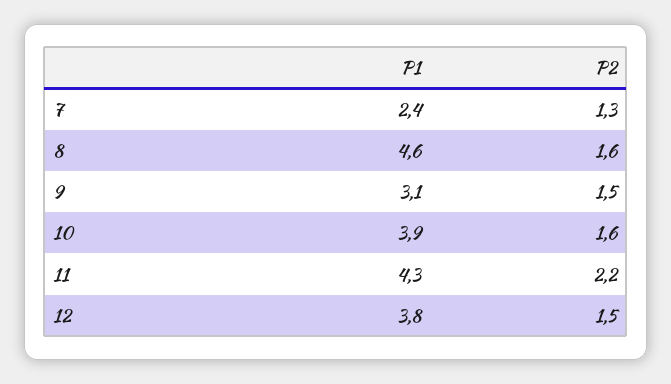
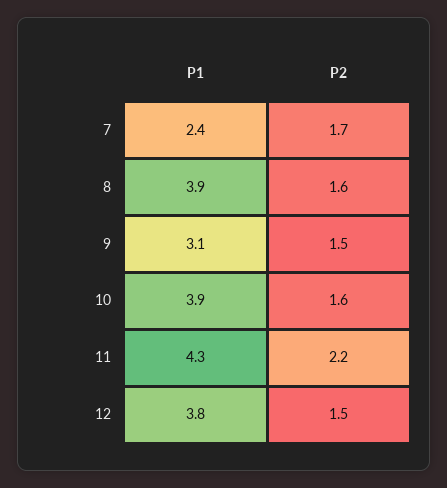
  {
    "P1": {
      "7": 2.4,
-     "8": 4.6,
+     "8": 3.9,
      "9": 3.1,
      "10": 3.9,
      "11": 4.3,
      "12": 3.8
    },
    "P2": {
-     "7": 1.3,
+     "7": 1.7,
      "8": 1.6,
      "9": 1.5,
      "10": 1.6,
      "11": 2.2,
      "12": 1.5
    }
  }

